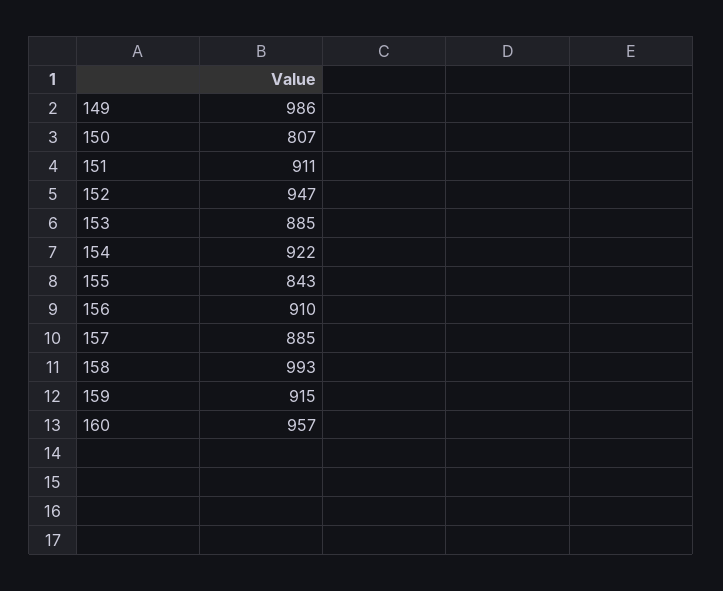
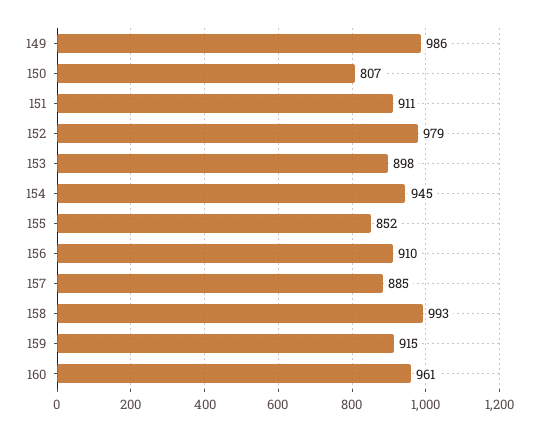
  {
    "149": 986,
    "150": 807,
    "151": 911,
-   "152": 947,
+   "152": 979,
-   "153": 885,
+   "153": 898,
-   "154": 922,
+   "154": 945,
-   "155": 843,
+   "155": 852,
    "156": 910,
    "157": 885,
    "158": 993,
    "159": 915,
-   "160": 957
+   "160": 961
  }

